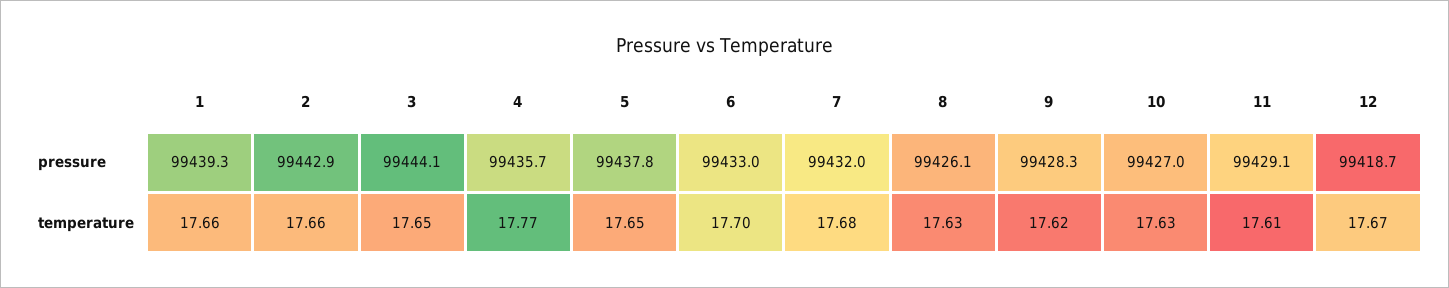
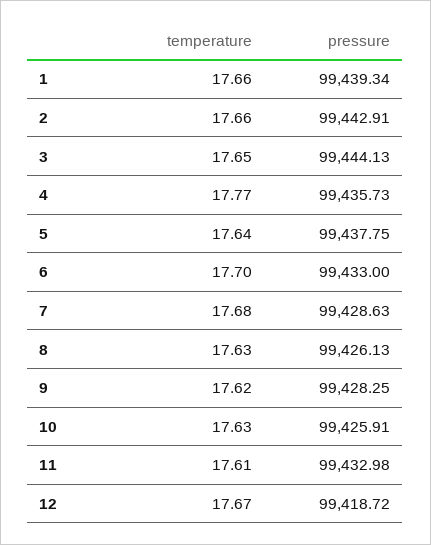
  {
    "1": {
      "pressure": 99439.34,
      "temperature": 17.66
    },
    "2": {
      "pressure": 99442.91,
      "temperature": 17.66
    },
    "3": {
      "pressure": 99444.13,
      "temperature": 17.65
    },
    "4": {
      "pressure": 99435.73,
      "temperature": 17.77
    },
    "5": {
      "pressure": 99437.75,
-     "temperature": 17.65
+     "temperature": 17.64
    },
    "6": {
      "pressure": 99433,
      "temperature": 17.7
    },
    "7": {
-     "pressure": 99432,
+     "pressure": 99428.63,
      "temperature": 17.68
    },
    "8": {
      "pressure": 99426.13,
      "temperature": 17.63
    },
    "9": {
      "pressure": 99428.25,
      "temperature": 17.62
    },
    "10": {
-     "pressure": 99427,
+     "pressure": 99425.91,
      "temperature": 17.63
    },
    "11": {
-     "pressure": 99429.1,
+     "pressure": 99432.98,
      "temperature": 17.61
    },
    "12": {
      "pressure": 99418.72,
      "temperature": 17.67
    }
  }

